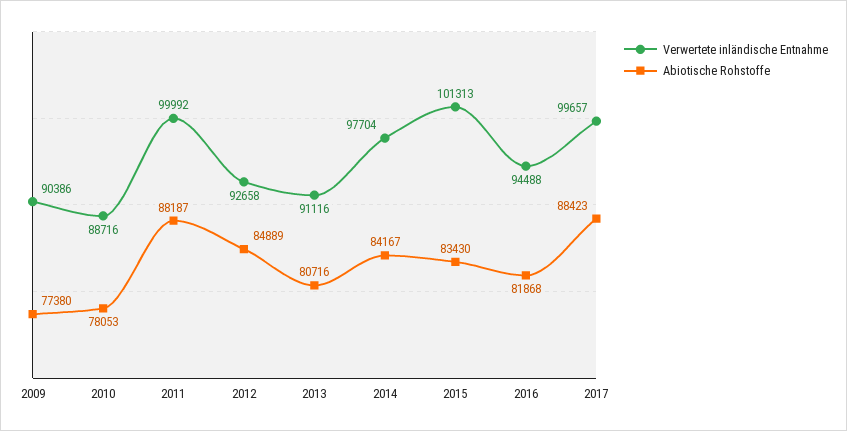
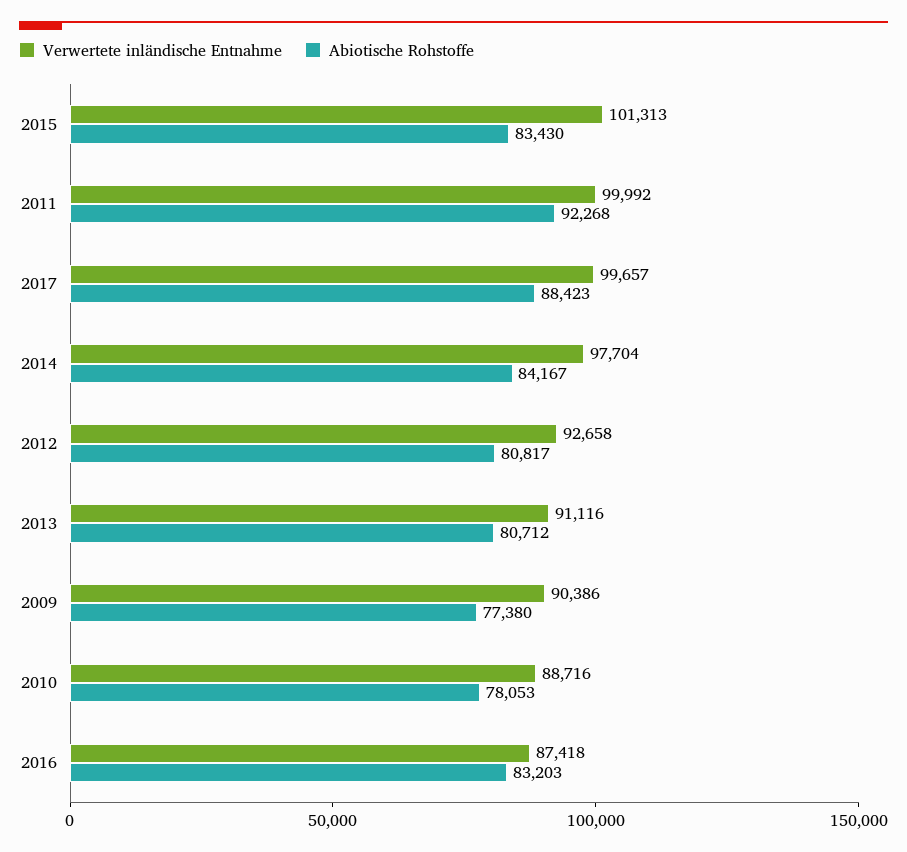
  {
    "Verwertete inländische Entnahme": {
      "2009": 90386,
      "2010": 88716,
      "2011": 99992,
      "2012": 92658,
      "2013": 91116,
      "2014": 97704,
      "2015": 101313,
-     "2016": 94488,
+     "2016": 87418,
      "2017": 99657
    },
    "Abiotische Rohstoffe": {
      "2009": 77380,
      "2010": 78053,
-     "2011": 88187,
+     "2011": 92268,
-     "2012": 84889,
+     "2012": 80817,
-     "2013": 80716,
+     "2013": 80712,
      "2014": 84167,
      "2015": 83430,
-     "2016": 81868,
+     "2016": 83203,
      "2017": 88423
    }
  }

